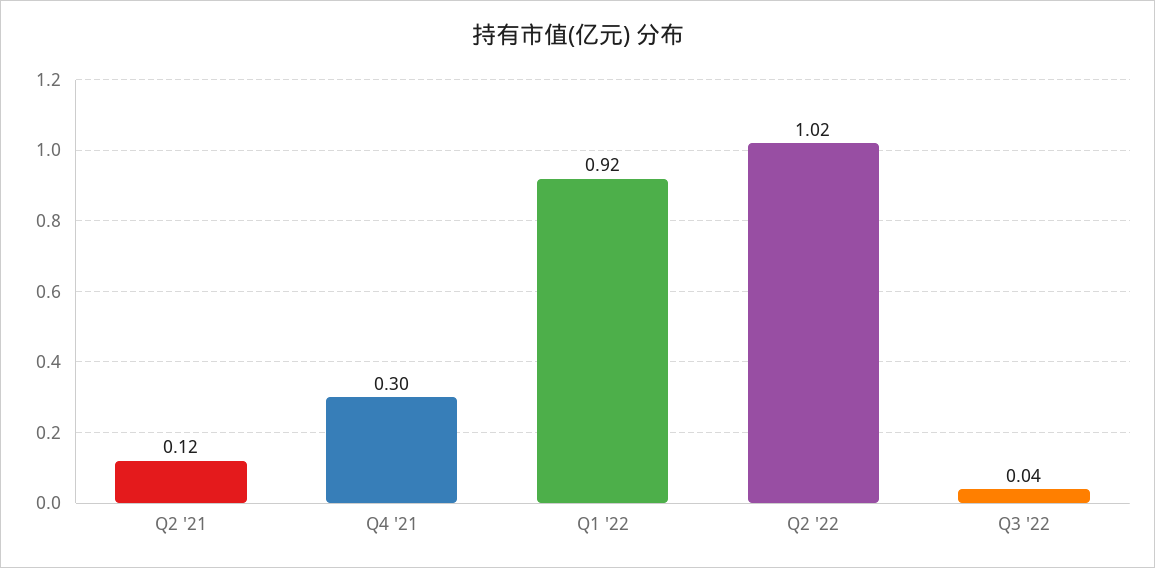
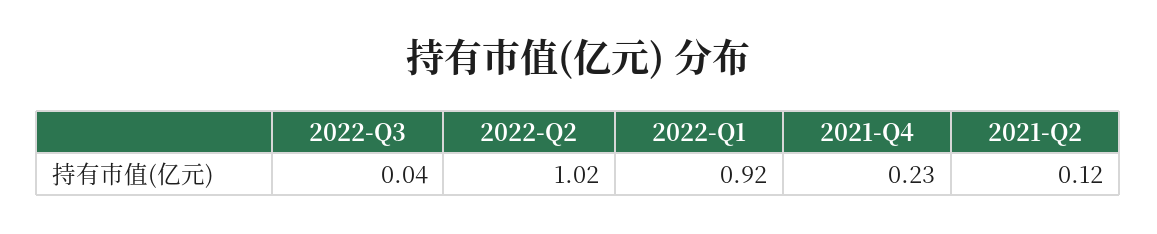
  {
    "Q2 '21": 0.12,
-   "Q4 '21": 0.3,
+   "Q4 '21": 0.23,
    "Q1 '22": 0.92,
    "Q2 '22": 1.02,
    "Q3 '22": 0.04
  }

